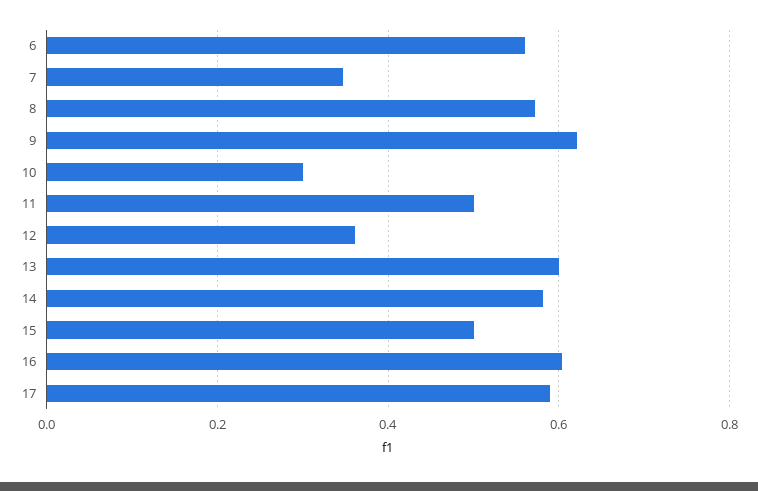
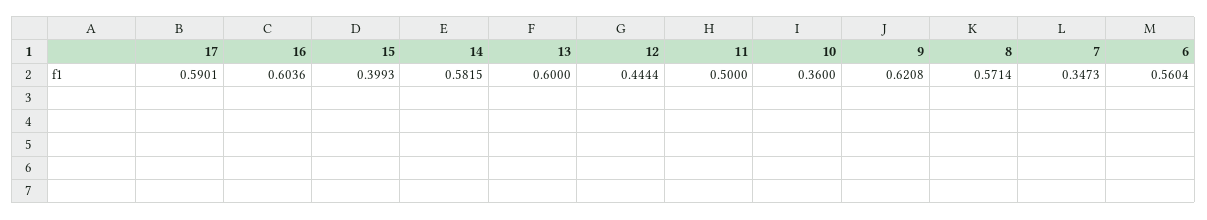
  {
    "6": 0.5604,
    "7": 0.3473,
    "8": 0.5714,
    "9": 0.6208,
-   "10": 0.3,
+   "10": 0.36,
    "11": 0.5,
-   "12": 0.36,
+   "12": 0.4444,
    "13": 0.6,
    "14": 0.5815,
-   "15": 0.5,
+   "15": 0.3993,
    "16": 0.6036,
    "17": 0.5901
  }

